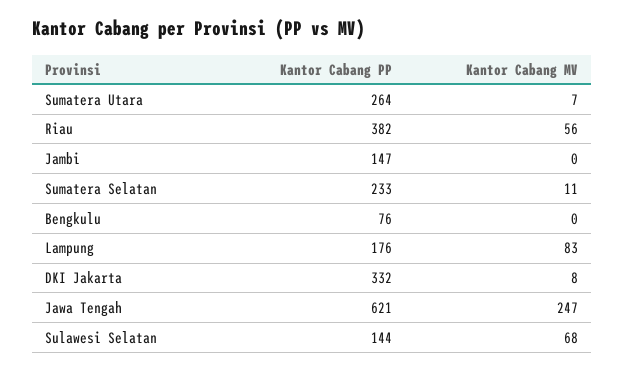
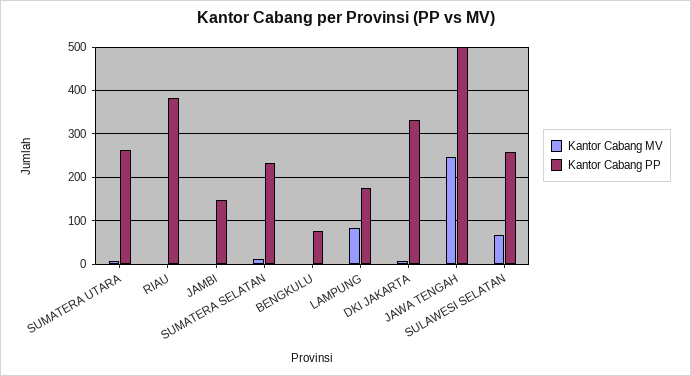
  {
    "Kantor Cabang PP": {
      "Sumatera Utara": 264,
      "Riau": 382,
      "Jambi": 147,
      "Sumatera Selatan": 233,
      "Bengkulu": 76,
      "Lampung": 176,
      "DKI Jakarta": 332,
-     "Jawa Tengah": 621,
+     "Jawa Tengah": 500,
-     "Sulawesi Selatan": 144
+     "Sulawesi Selatan": 260
    },
    "Kantor Cabang MV": {
      "Sumatera Utara": 7,
-     "Riau": 56,
+     "Riau": 0,
      "Jambi": 0,
      "Sumatera Selatan": 11,
      "Bengkulu": 0,
      "Lampung": 83,
      "DKI Jakarta": 8,
      "Jawa Tengah": 247,
      "Sulawesi Selatan": 68
    }
  }

